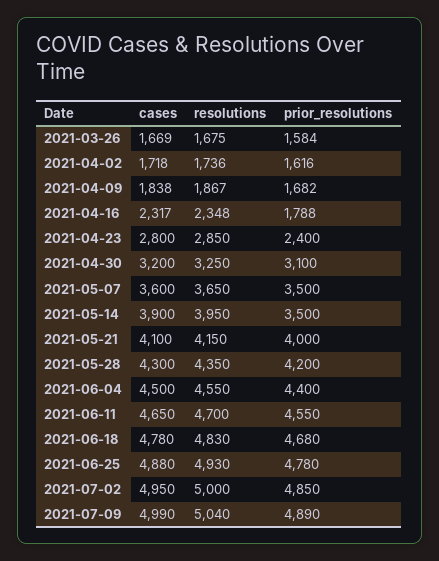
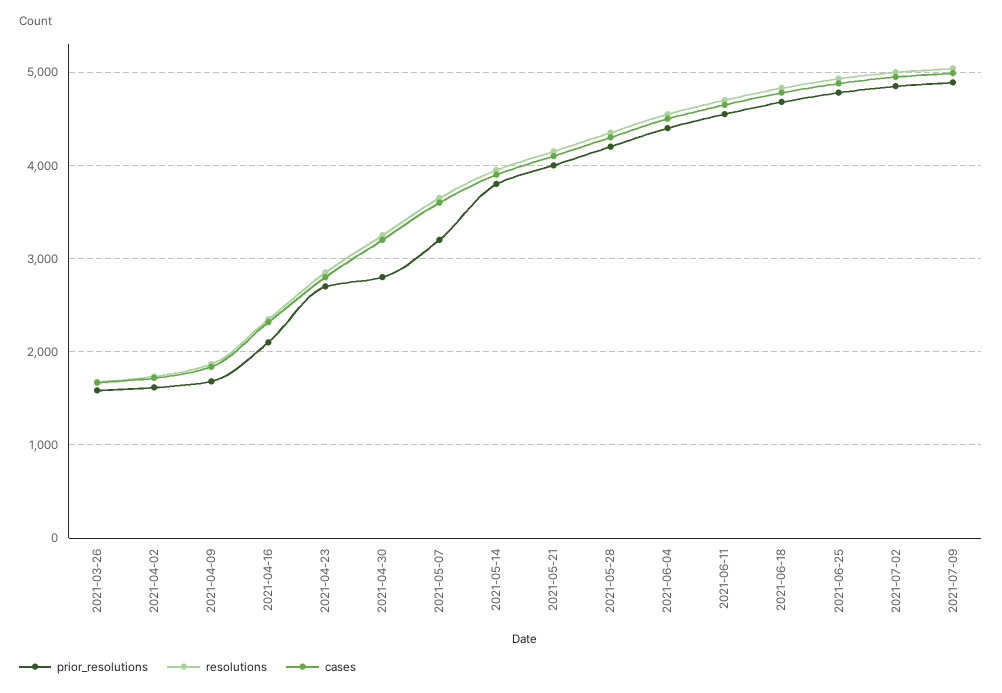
  {
    "cases": {
      "2021-03-26": 1669,
      "2021-04-02": 1718,
      "2021-04-09": 1838,
      "2021-04-16": 2317,
      "2021-04-23": 2800,
      "2021-04-30": 3200,
      "2021-05-07": 3600,
      "2021-05-14": 3900,
      "2021-05-21": 4100,
      "2021-05-28": 4300,
      "2021-06-04": 4500,
      "2021-06-11": 4650,
      "2021-06-18": 4780,
      "2021-06-25": 4880,
      "2021-07-02": 4950,
      "2021-07-09": 4990
    },
    "resolutions": {
      "2021-03-26": 1675,
      "2021-04-02": 1736,
      "2021-04-09": 1867,
      "2021-04-16": 2348,
      "2021-04-23": 2850,
      "2021-04-30": 3250,
      "2021-05-07": 3650,
      "2021-05-14": 3950,
      "2021-05-21": 4150,
      "2021-05-28": 4350,
      "2021-06-04": 4550,
      "2021-06-11": 4700,
      "2021-06-18": 4830,
      "2021-06-25": 4930,
      "2021-07-02": 5000,
      "2021-07-09": 5040
    },
    "prior_resolutions": {
      "2021-03-26": 1584,
      "2021-04-02": 1616,
      "2021-04-09": 1682,
-     "2021-04-16": 1788,
+     "2021-04-16": 2100,
-     "2021-04-23": 2400,
+     "2021-04-23": 2700,
-     "2021-04-30": 3100,
+     "2021-04-30": 2800,
-     "2021-05-07": 3500,
+     "2021-05-07": 3200,
-     "2021-05-14": 3500,
+     "2021-05-14": 3800,
      "2021-05-21": 4000,
      "2021-05-28": 4200,
      "2021-06-04": 4400,
      "2021-06-11": 4550,
      "2021-06-18": 4680,
      "2021-06-25": 4780,
      "2021-07-02": 4850,
      "2021-07-09": 4890
    }
  }

